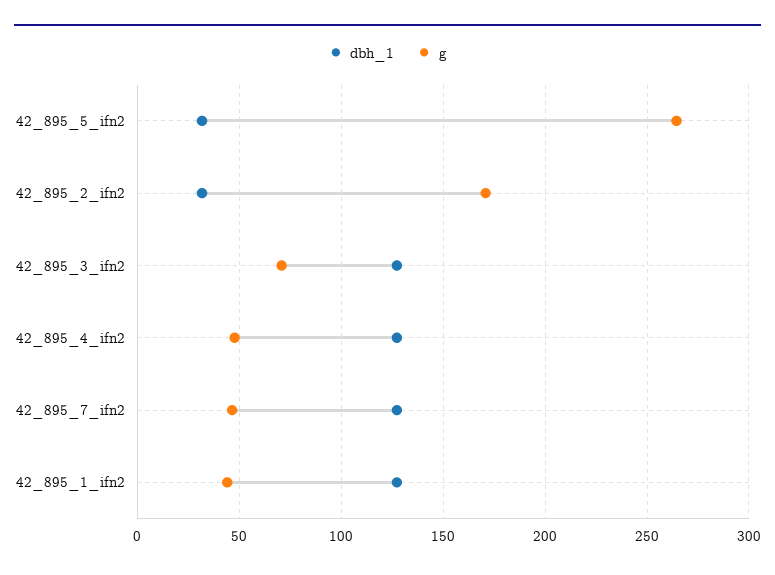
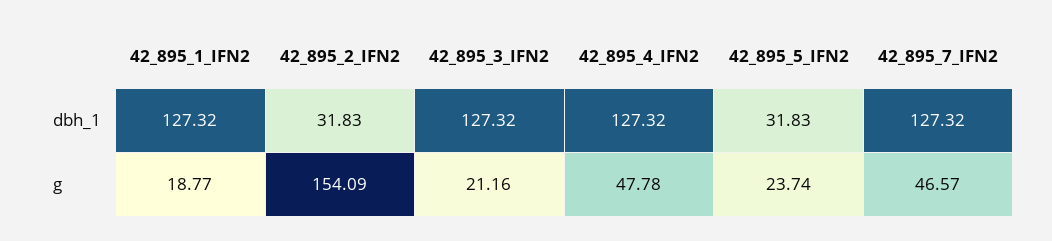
  {
    "dbh_1": {
      "42_895_5_ifn2": 31.83,
      "42_895_2_ifn2": 31.83,
      "42_895_3_ifn2": 127.32,
      "42_895_4_ifn2": 127.32,
      "42_895_7_ifn2": 127.32,
      "42_895_1_ifn2": 127.32
    },
    "g": {
-     "42_895_5_ifn2": 265,
+     "42_895_5_ifn2": 23.74,
-     "42_895_2_ifn2": 170,
+     "42_895_2_ifn2": 154.09,
-     "42_895_3_ifn2": 70,
+     "42_895_3_ifn2": 21.16,
      "42_895_4_ifn2": 47.78,
      "42_895_7_ifn2": 46.57,
-     "42_895_1_ifn2": 45
+     "42_895_1_ifn2": 18.77
    }
  }

